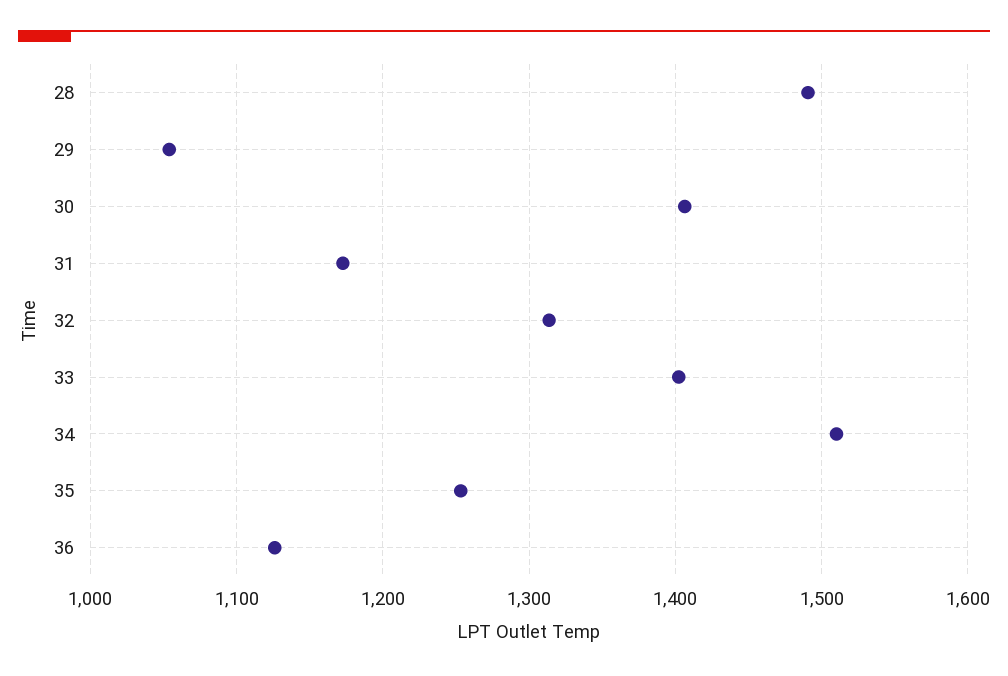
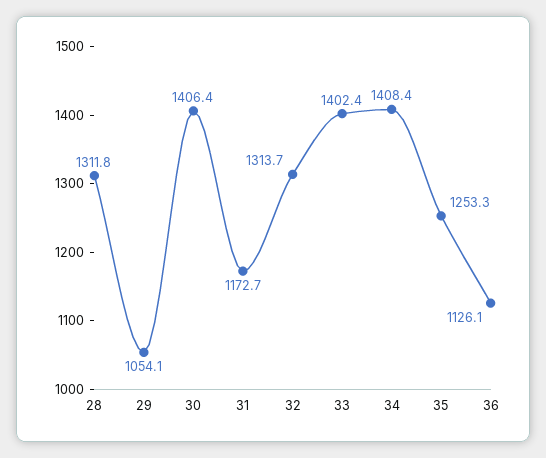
  {
-   "28": 1490,
+   "28": 1311.8,
    "29": 1054.1,
    "30": 1406.4,
    "31": 1172.7,
    "32": 1313.7,
    "33": 1402.4,
-   "34": 1510,
+   "34": 1408.4,
    "35": 1253.3,
    "36": 1126.1
  }

